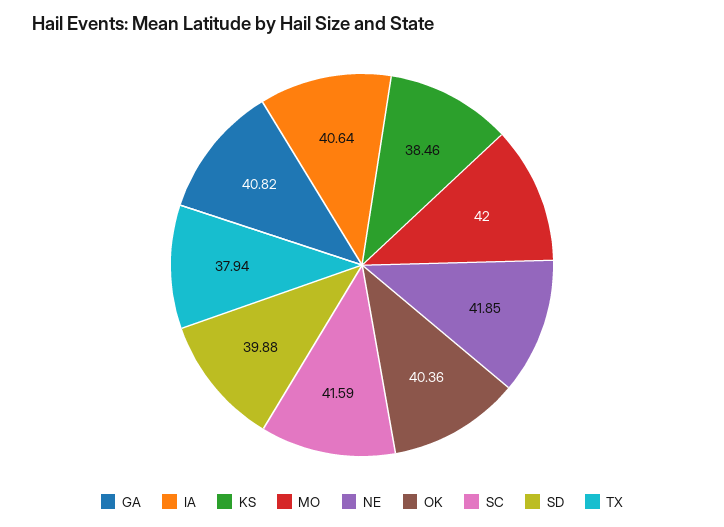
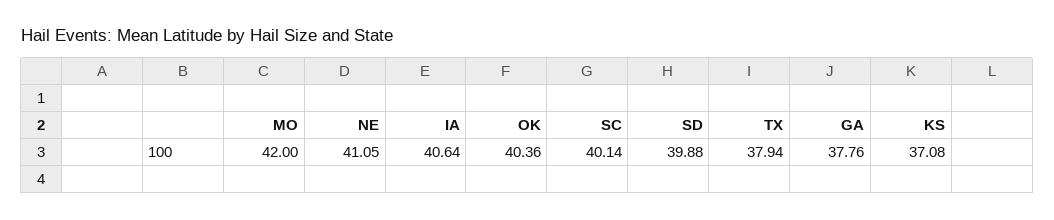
  {
-   "GA": 40.82,
+   "GA": 37.76,
    "IA": 40.64,
-   "KS": 38.46,
+   "KS": 37.08,
    "MO": 42,
-   "NE": 41.85,
+   "NE": 41.05,
    "OK": 40.36,
-   "SC": 41.59,
+   "SC": 40.14,
    "SD": 39.88,
    "TX": 37.94
  }

